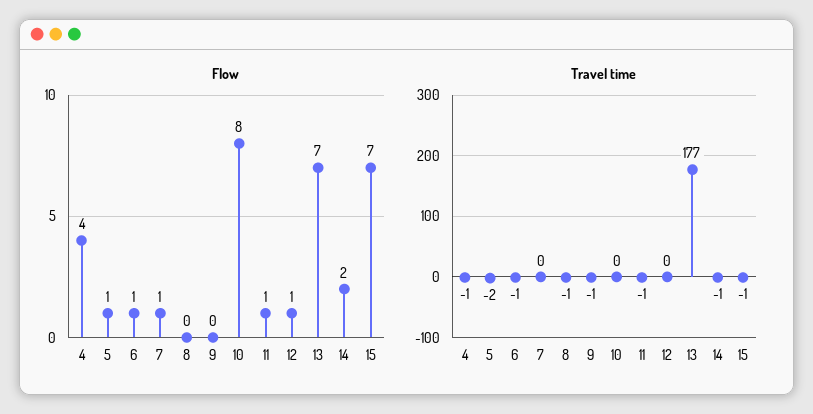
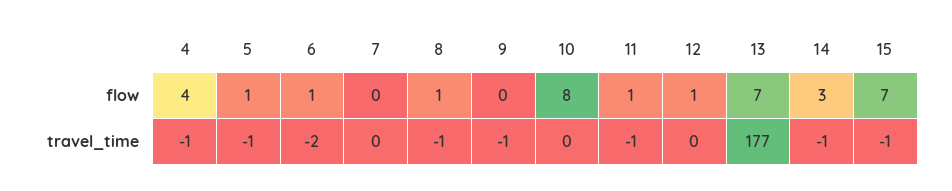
  {
    "Flow": {
      "4": 4,
      "5": 1,
      "6": 1,
-     "7": 1,
+     "7": 0,
-     "8": 0,
+     "8": 1,
      "9": 0,
      "10": 8,
      "11": 1,
      "12": 1,
      "13": 7,
-     "14": 2,
+     "14": 3,
      "15": 7
    },
    "Travel time": {
      "4": -1,
-     "5": -2,
+     "5": -1,
-     "6": -1,
+     "6": -2,
      "7": 0,
      "8": -1,
      "9": -1,
      "10": 0,
      "11": -1,
      "12": 0,
      "13": 177,
      "14": -1,
      "15": -1
    }
  }

